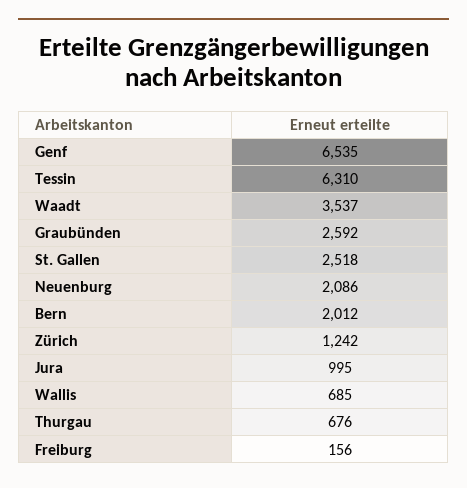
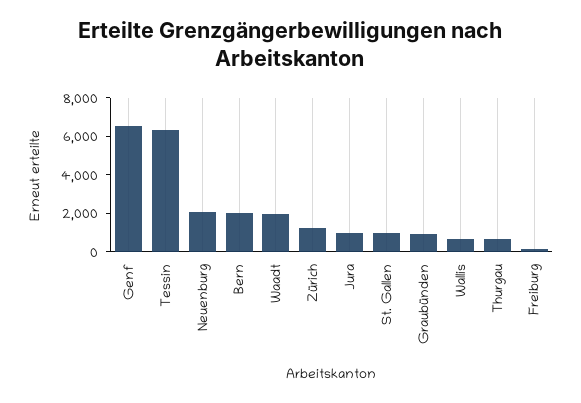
  {
    "Genf": 6535,
    "Tessin": 6310,
-   "Waadt": 3537,
+   "Waadt": 2000,
-   "Graubünden": 2592,
+   "Graubünden": 1000,
-   "St. Gallen": 2518,
+   "St. Gallen": 1000,
    "Neuenburg": 2086,
    "Bern": 2012,
    "Zürich": 1242,
    "Jura": 995,
    "Wallis": 685,
    "Thurgau": 676,
    "Freiburg": 156
  }

